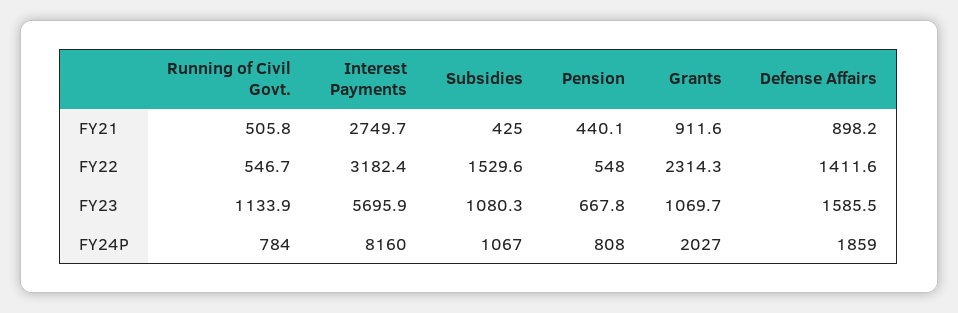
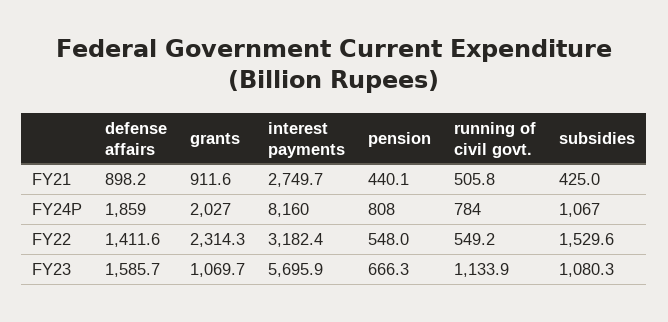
  {
    "Running of Civil Govt.": {
      "FY21": 505.8,
-     "FY22": 546.7,
+     "FY22": 549.2,
      "FY23": 1133.9,
      "FY24P": 784
    },
    "Interest Payments": {
      "FY21": 2749.7,
      "FY22": 3182.4,
      "FY23": 5695.9,
      "FY24P": 8160
    },
    "Subsidies": {
      "FY21": 425,
      "FY22": 1529.6,
      "FY23": 1080.3,
      "FY24P": 1067
    },
    "Pension": {
      "FY21": 440.1,
      "FY22": 548,
-     "FY23": 667.8,
+     "FY23": 666.3,
      "FY24P": 808
    },
    "Grants": {
      "FY21": 911.6,
      "FY22": 2314.3,
      "FY23": 1069.7,
      "FY24P": 2027
    },
    "Defense Affairs": {
      "FY21": 898.2,
      "FY22": 1411.6,
-     "FY23": 1585.5,
+     "FY23": 1585.7,
      "FY24P": 1859
    }
  }

